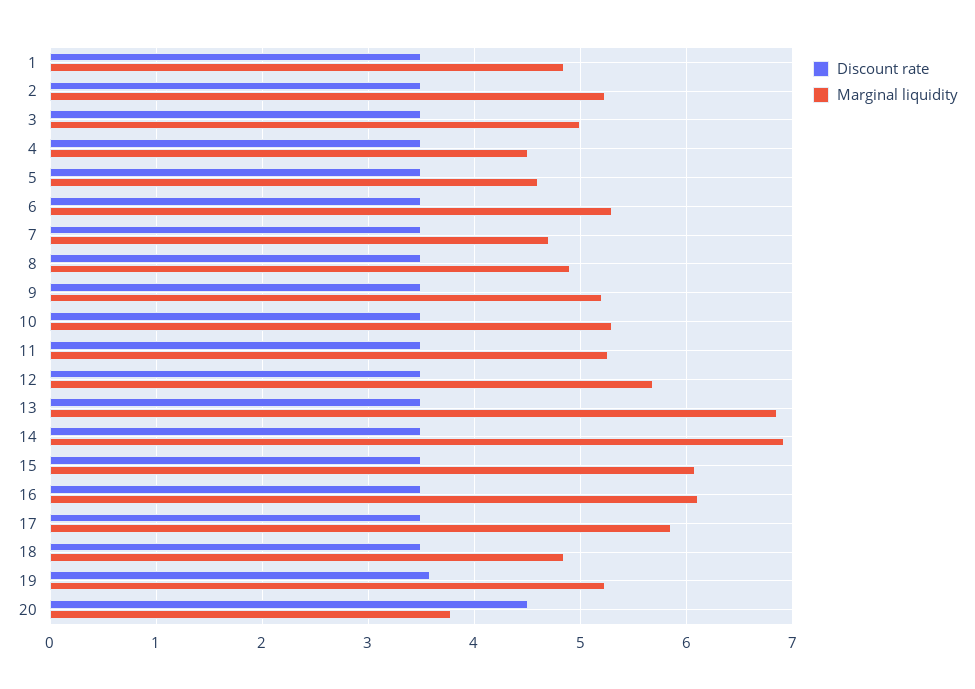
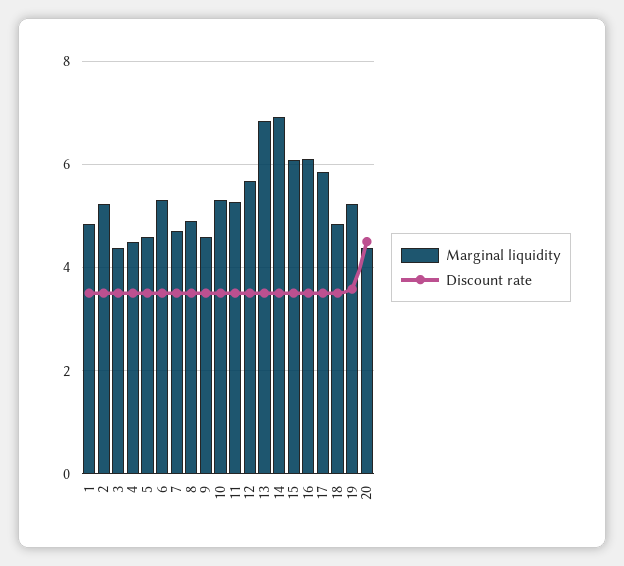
  {
    "Discount rate": {
      "1": 3.5,
      "2": 3.5,
      "3": 3.5,
      "4": 3.5,
      "5": 3.5,
      "6": 3.5,
      "7": 3.5,
      "8": 3.5,
      "9": 3.5,
      "10": 3.5,
      "11": 3.5,
      "12": 3.5,
      "13": 3.5,
      "14": 3.5,
      "15": 3.5,
      "16": 3.5,
      "17": 3.5,
      "18": 3.5,
      "19": 3.6,
      "20": 4.5
    },
    "Marginal liquidity": {
      "1": 4.8,
      "2": 5.2,
-     "3": 5,
+     "3": 4.4,
      "4": 4.5,
      "5": 4.6,
      "6": 5.3,
      "7": 4.7,
      "8": 4.9,
-     "9": 5.2,
+     "9": 4.6,
      "10": 5.3,
      "11": 5.3,
      "12": 5.7,
      "13": 6.9,
      "14": 6.9,
      "15": 6.1,
      "16": 6.1,
      "17": 5.9,
      "18": 4.8,
      "19": 5.2,
-     "20": 3.8
+     "20": 4.4
    }
  }

